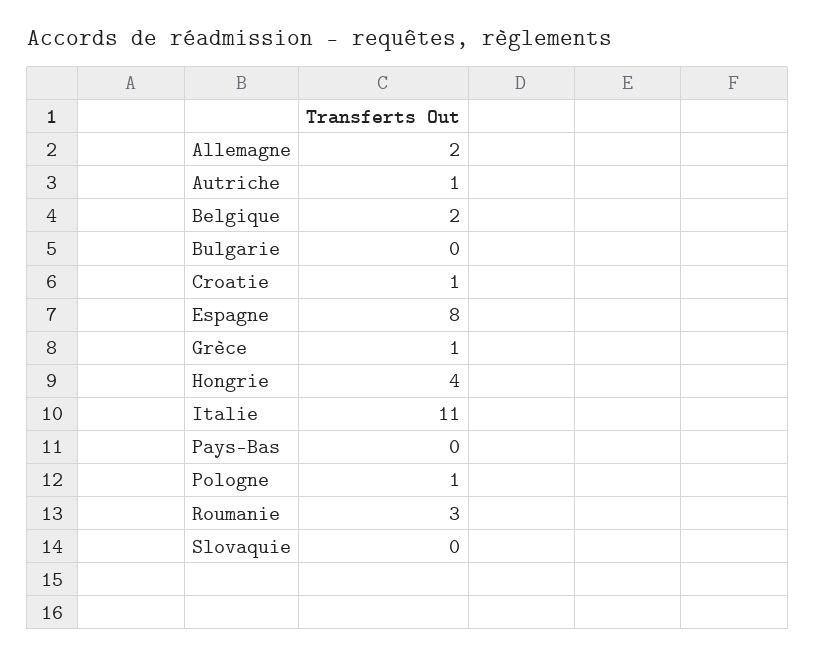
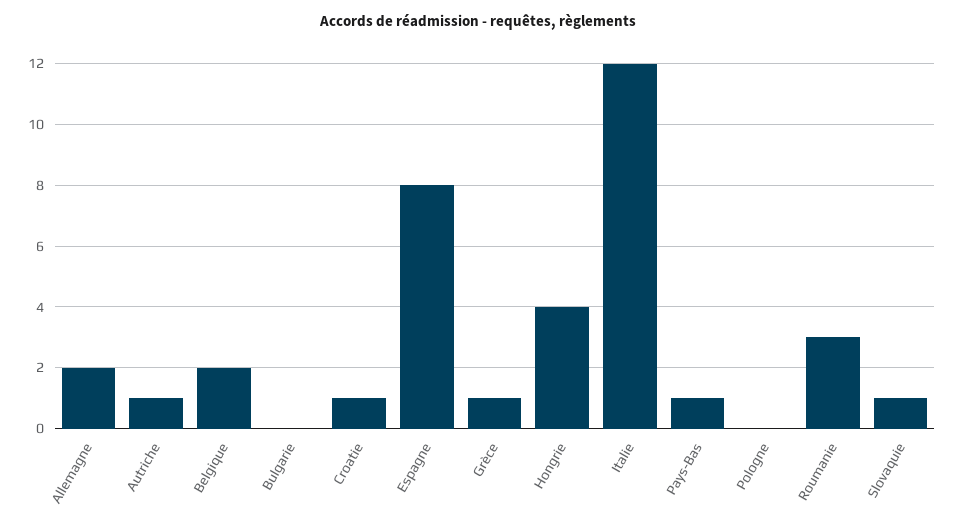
  {
    "Allemagne": 2,
    "Autriche": 1,
    "Belgique": 2,
    "Bulgarie": 0,
    "Croatie": 1,
    "Espagne": 8,
    "Grèce": 1,
    "Hongrie": 4,
-   "Italie": 11,
+   "Italie": 12,
-   "Pays-Bas": 0,
+   "Pays-Bas": 1,
-   "Pologne": 1,
+   "Pologne": 0,
    "Roumanie": 3,
-   "Slovaquie": 0
+   "Slovaquie": 1
  }

